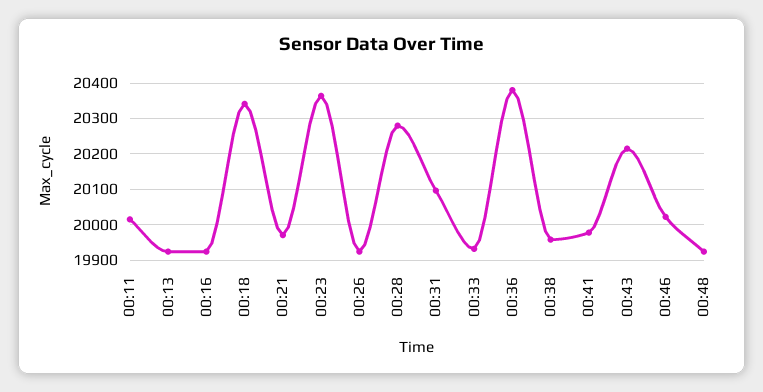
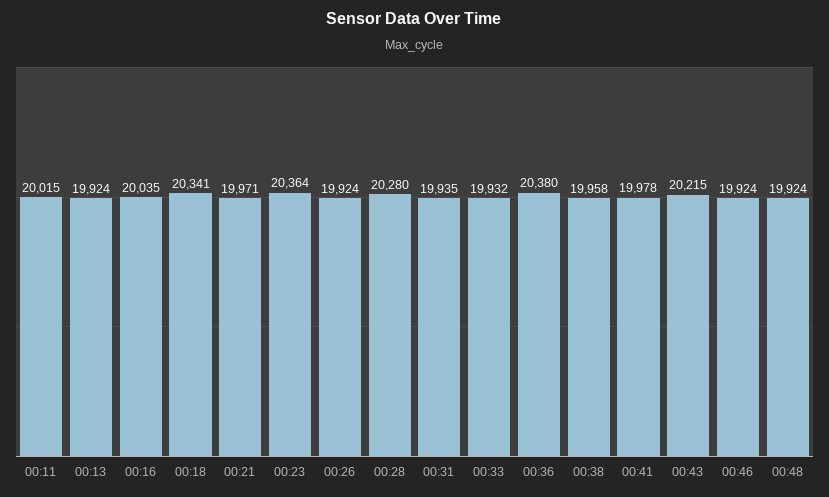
  {
    "00:11": 20015,
    "00:13": 19924,
-   "00:16": 19920,
+   "00:16": 20035,
    "00:18": 20341,
    "00:21": 19971,
    "00:23": 20364,
    "00:26": 19924,
    "00:28": 20280,
-   "00:31": 20100,
+   "00:31": 19935,
    "00:33": 19932,
    "00:36": 20380,
    "00:38": 19958,
    "00:41": 19978,
    "00:43": 20215,
-   "00:46": 20020,
+   "00:46": 19924,
    "00:48": 19924
  }

